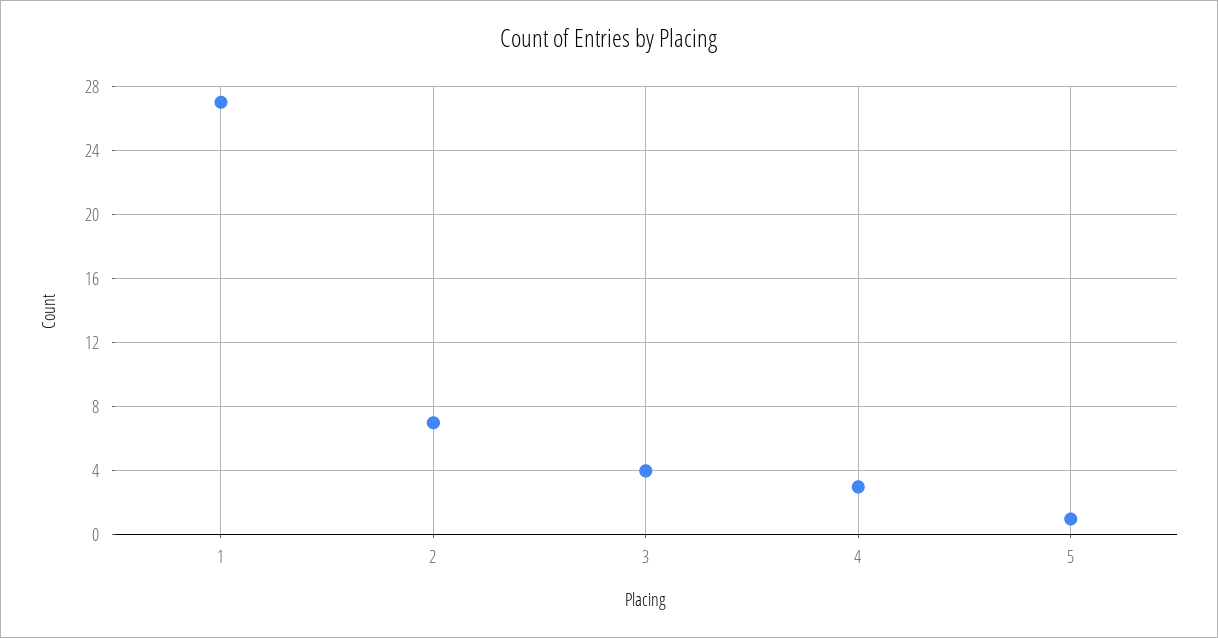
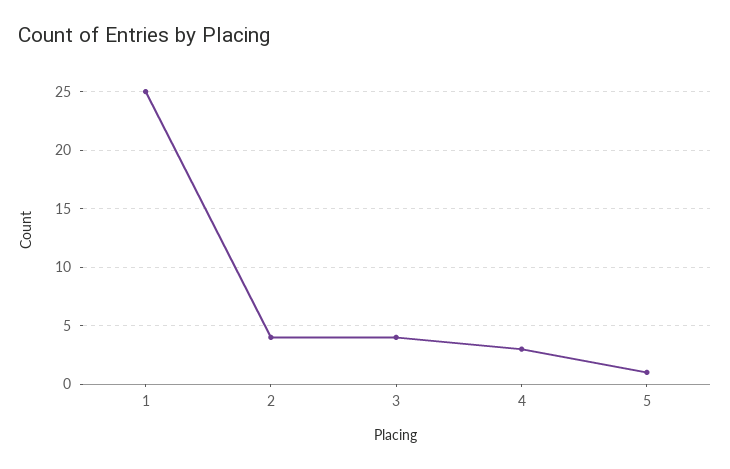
  {
-   "1": 27,
+   "1": 25,
-   "2": 7,
+   "2": 4,
    "3": 4,
    "4": 3,
    "5": 1
  }

